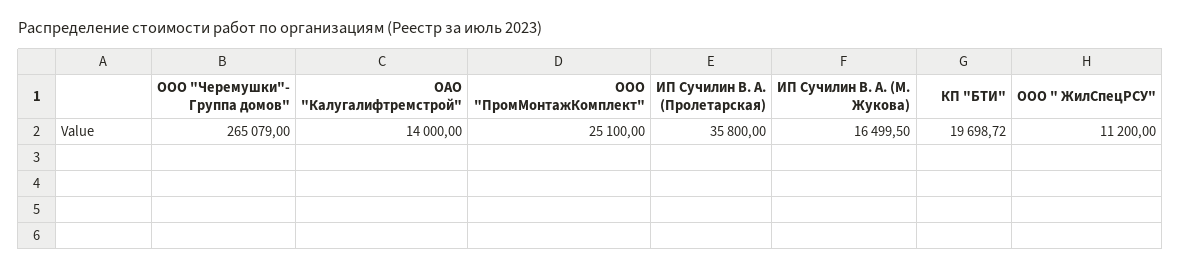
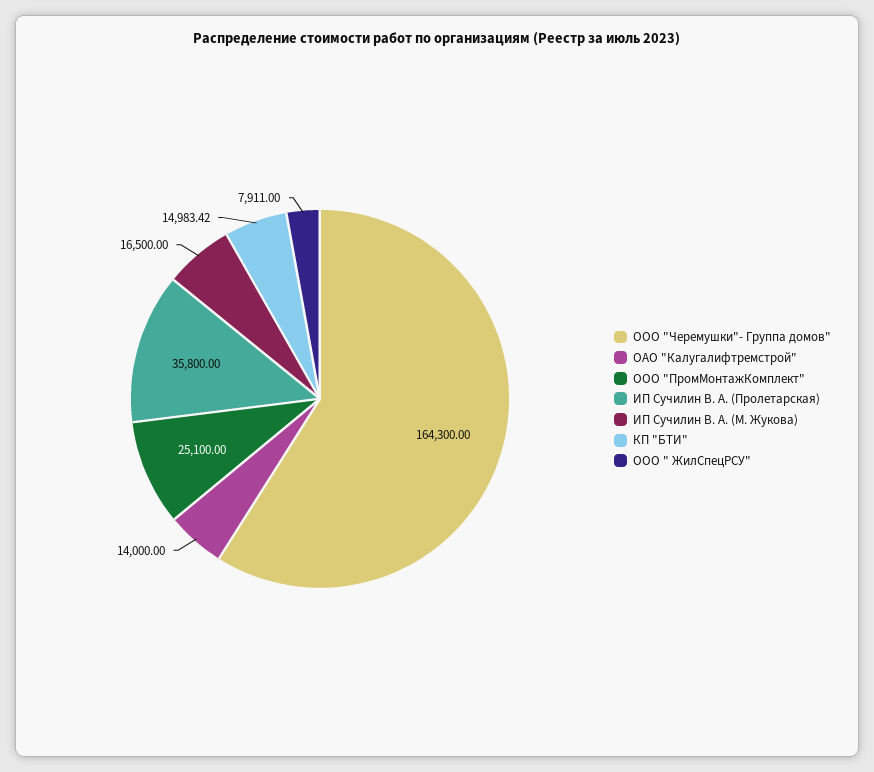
  {
-   "ООО \"Черемушки\"- Группа домов\"": 265079,
+   "ООО \"Черемушки\"- Группа домов\"": 164300,
    "ОАО \"Калугалифтремстрой\"": 14000,
    "ООО \"ПромМонтажКомплект\"": 25100,
    "ИП Сучилин В. А. (Пролетарская)": 35800,
-   "ИП Сучилин В. А. (М. Жукова)": 16499.5,
+   "ИП Сучилин В. А. (М. Жукова)": 16500,
-   "КП \"БТИ\"": 19698.72,
+   "КП \"БТИ\"": 14983.42,
-   "ООО \" ЖилСпецРСУ\"": 11200
+   "ООО \" ЖилСпецРСУ\"": 7911
  }

